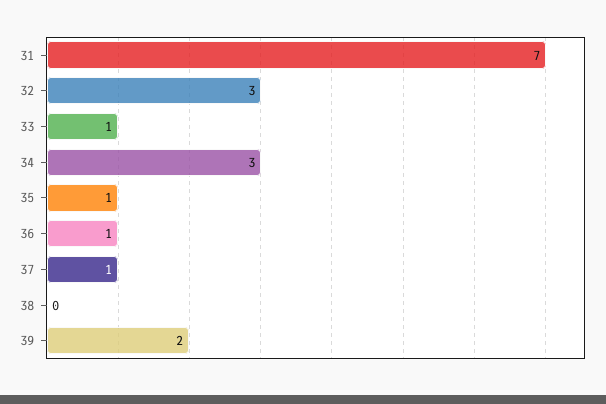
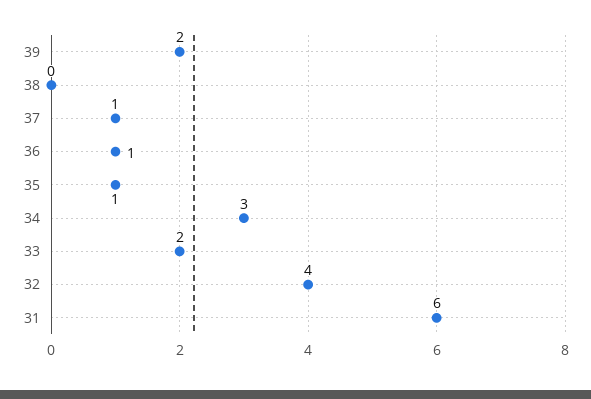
  {
-   "31": 7,
+   "31": 6,
-   "32": 3,
+   "32": 4,
-   "33": 1,
+   "33": 2,
    "34": 3,
    "35": 1,
    "36": 1,
    "37": 1,
    "38": 0,
    "39": 2
  }

